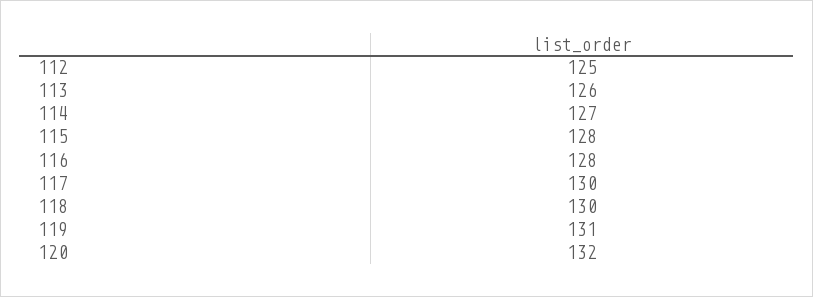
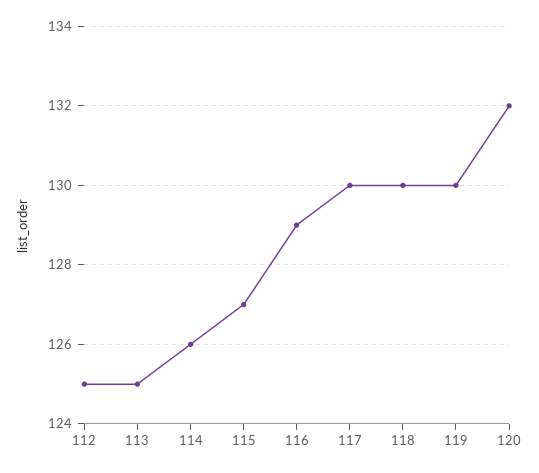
  {
    "112": 125,
-   "113": 126,
+   "113": 125,
-   "114": 127,
+   "114": 126,
-   "115": 128,
+   "115": 127,
-   "116": 128,
+   "116": 129,
    "117": 130,
    "118": 130,
-   "119": 131,
+   "119": 130,
    "120": 132
  }

